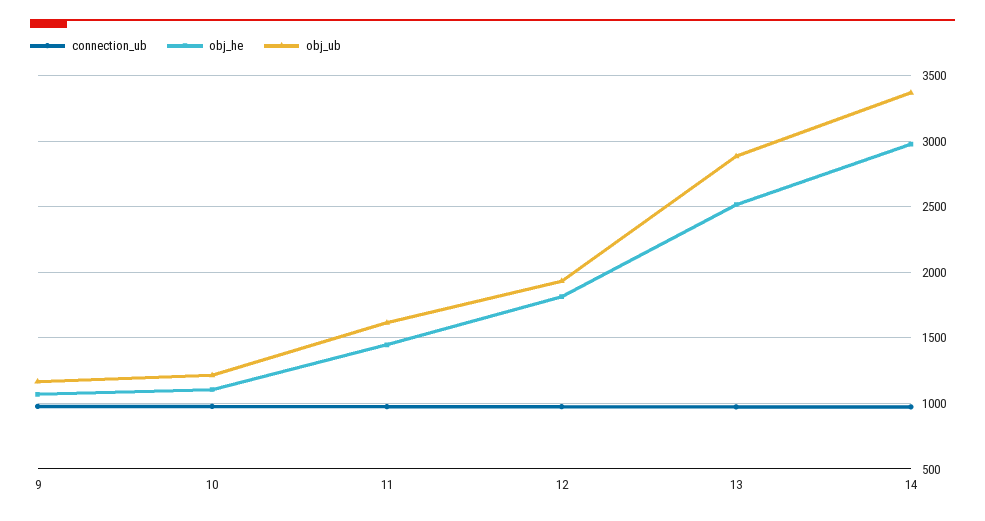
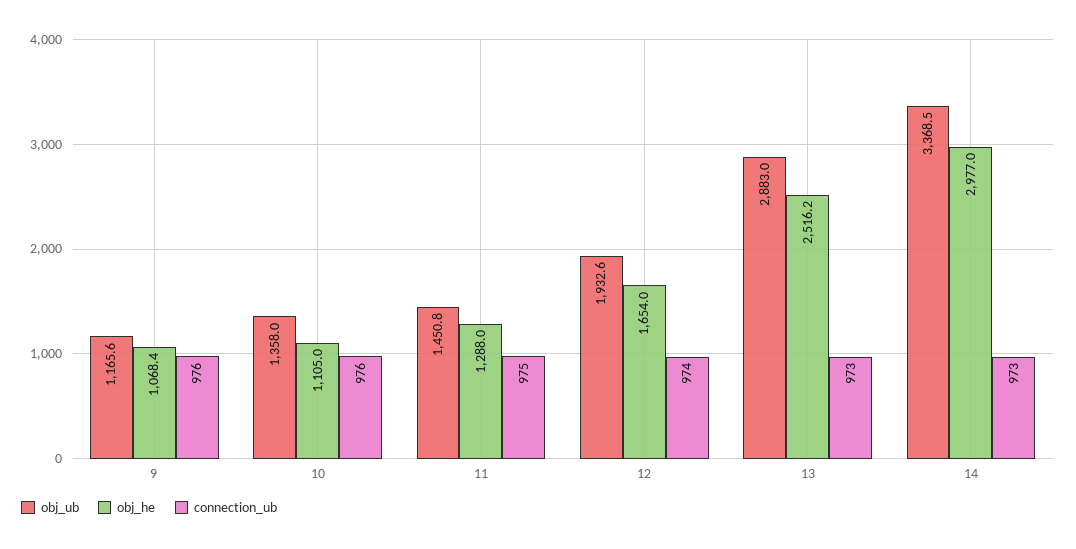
  {
    "connection_ub": {
      "9": 976,
      "10": 976,
      "11": 975,
      "12": 974,
      "13": 973,
      "14": 973
    },
    "obj_he": {
      "9": 1068.4,
      "10": 1105,
-     "11": 1450,
+     "11": 1288,
-     "12": 1800,
+     "12": 1654,
      "13": 2516.2,
      "14": 2977
    },
    "obj_ub": {
      "9": 1165.6,
-     "10": 1200,
+     "10": 1358,
-     "11": 1600,
+     "11": 1450.8,
      "12": 1932.6,
      "13": 2883,
      "14": 3368.5
    }
  }

